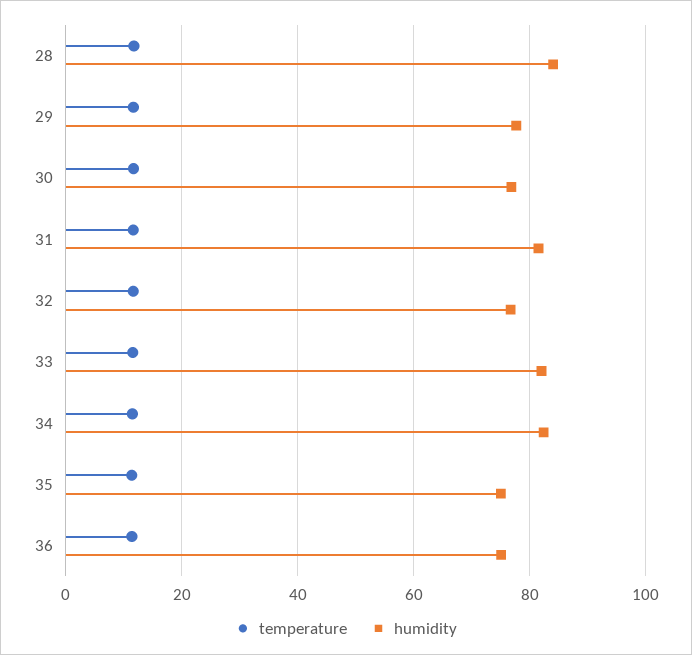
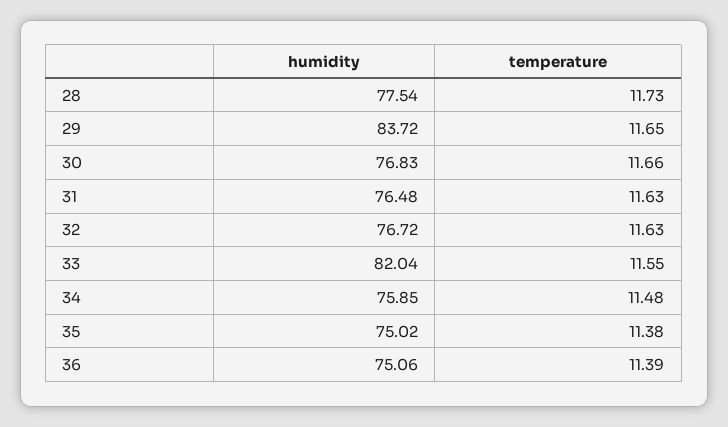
  {
    "temperature": {
      "28": 11.73,
      "29": 11.65,
      "30": 11.66,
      "31": 11.63,
      "32": 11.63,
      "33": 11.55,
      "34": 11.48,
      "35": 11.38,
      "36": 11.39
    },
    "humidity": {
-     "28": 84,
+     "28": 77.54,
-     "29": 78,
+     "29": 83.72,
      "30": 76.83,
-     "31": 82,
+     "31": 76.48,
      "32": 76.72,
      "33": 82.04,
-     "34": 82,
+     "34": 75.85,
      "35": 75.02,
      "36": 75.06
    }
  }

